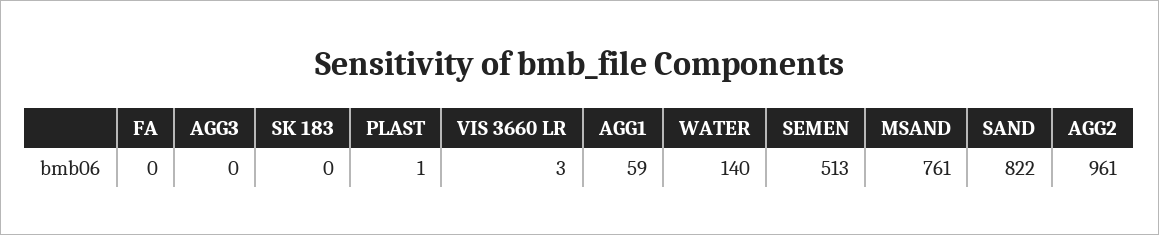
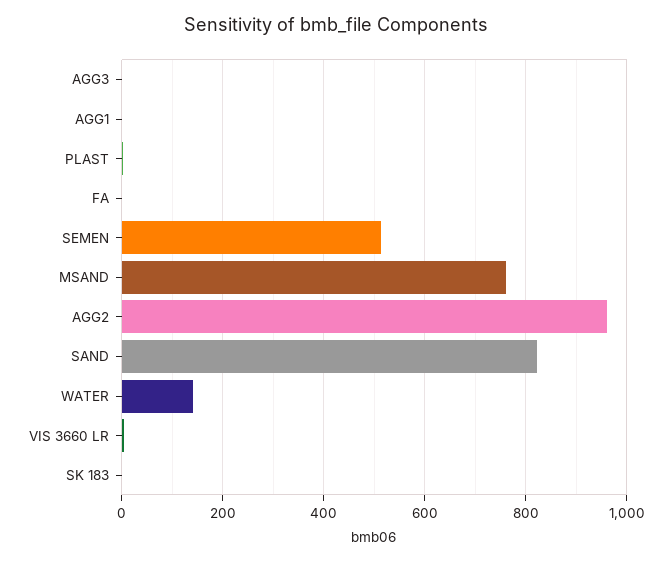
  {
    "FA": 0,
    "AGG3": 0,
    "SK 183": 0,
    "PLAST": 1,
    "VIS 3660 LR": 3,
-   "AGG1": 59,
+   "AGG1": 0,
    "WATER": 140,
    "SEMEN": 513,
    "MSAND": 761,
    "SAND": 822,
    "AGG2": 961
  }

